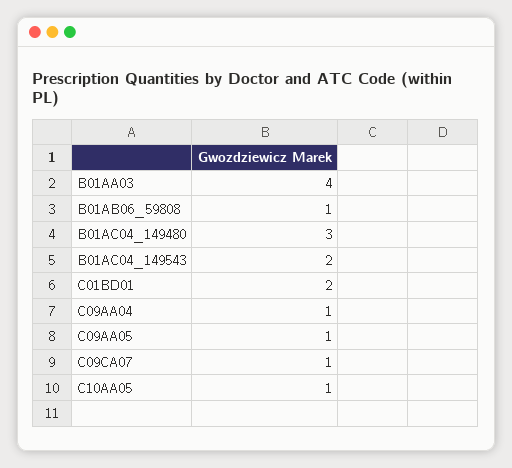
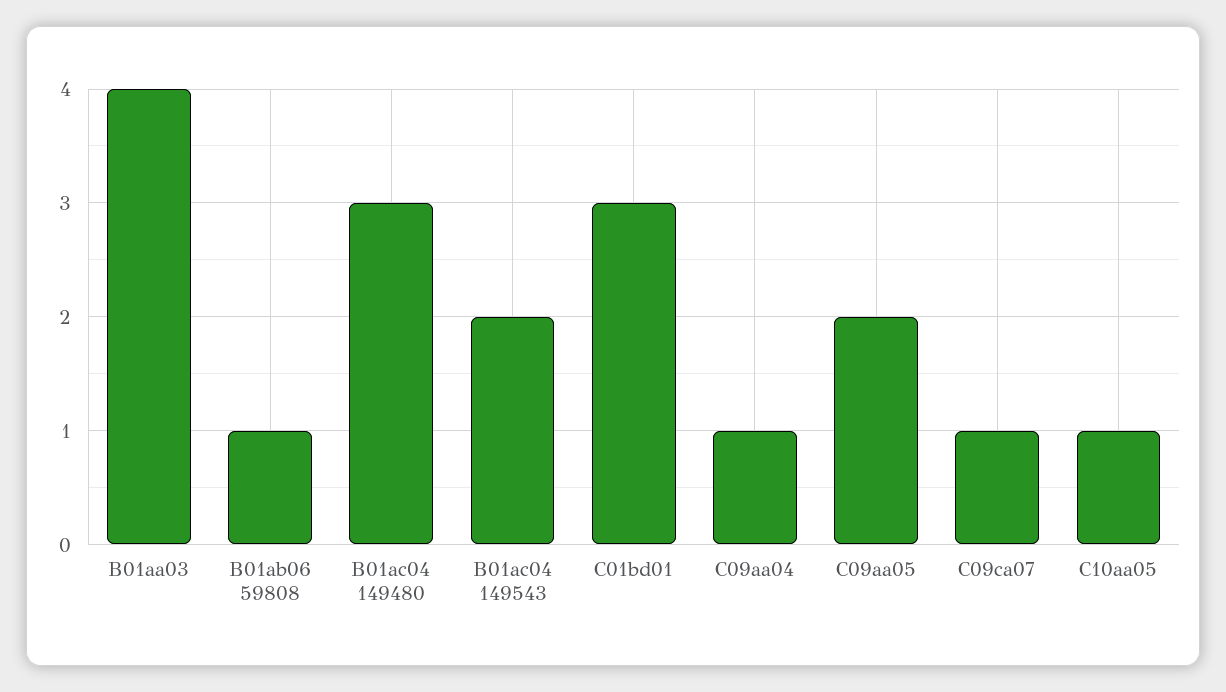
  {
    "B01AA03": 4,
    "B01AB06_59808": 1,
    "B01AC04_149480": 3,
    "B01AC04_149543": 2,
-   "C01BD01": 2,
+   "C01BD01": 3,
    "C09AA04": 1,
-   "C09AA05": 1,
+   "C09AA05": 2,
    "C09CA07": 1,
    "C10AA05": 1
  }

